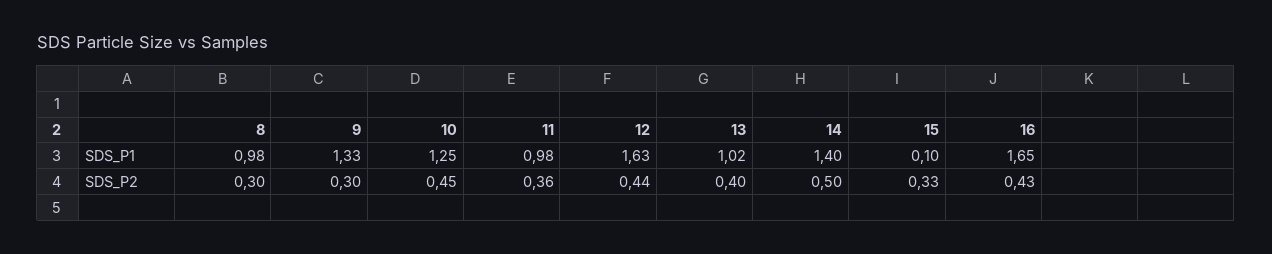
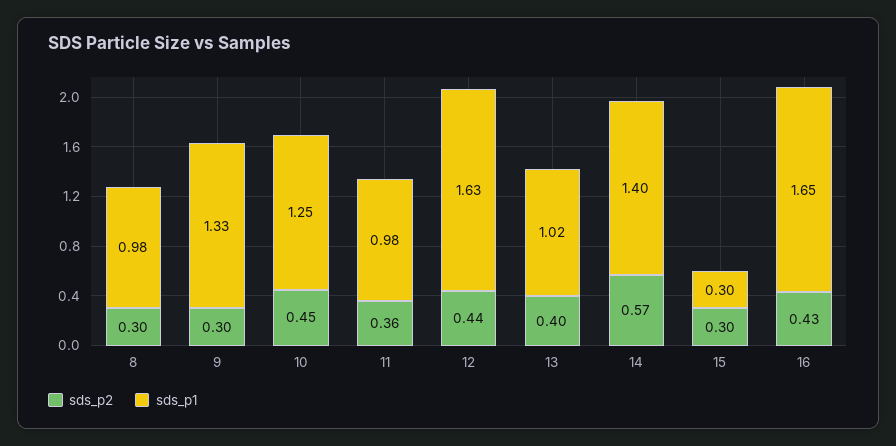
  {
    "SDS_P1": {
      "8": 0.98,
      "9": 1.33,
      "10": 1.25,
      "11": 0.98,
      "12": 1.63,
      "13": 1.02,
      "14": 1.4,
-     "15": 0.1,
+     "15": 0.3,
      "16": 1.65
    },
    "SDS_P2": {
      "8": 0.3,
      "9": 0.3,
      "10": 0.45,
      "11": 0.36,
      "12": 0.44,
      "13": 0.4,
-     "14": 0.5,
+     "14": 0.57,
-     "15": 0.33,
+     "15": 0.3,
      "16": 0.43
    }
  }

